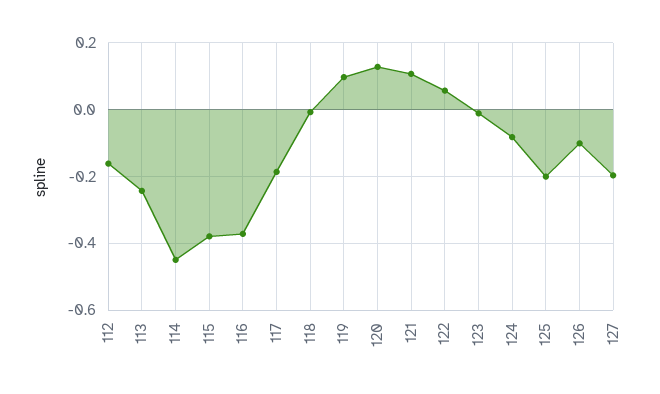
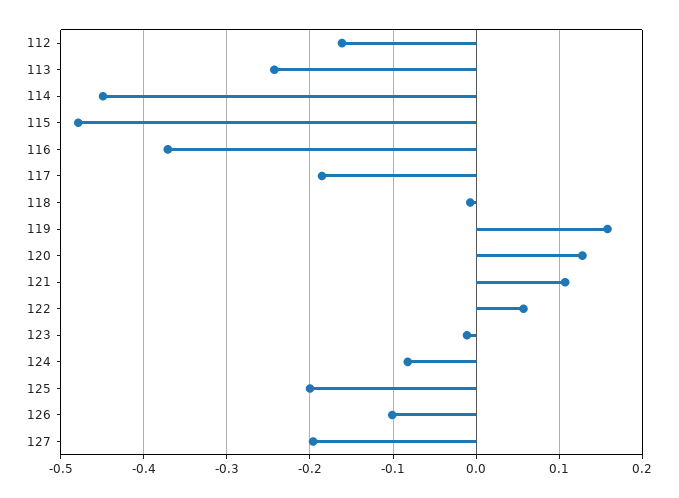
  {
    "112": -0.16,
    "113": -0.24,
    "114": -0.45,
-   "115": -0.38,
+   "115": -0.48,
    "116": -0.37,
    "117": -0.19,
    "118": -0.01,
-   "119": 0.1,
+   "119": 0.16,
    "120": 0.13,
    "121": 0.11,
    "122": 0.06,
    "123": -0.01,
    "124": -0.08,
    "125": -0.2,
    "126": -0.1,
    "127": -0.2
  }

